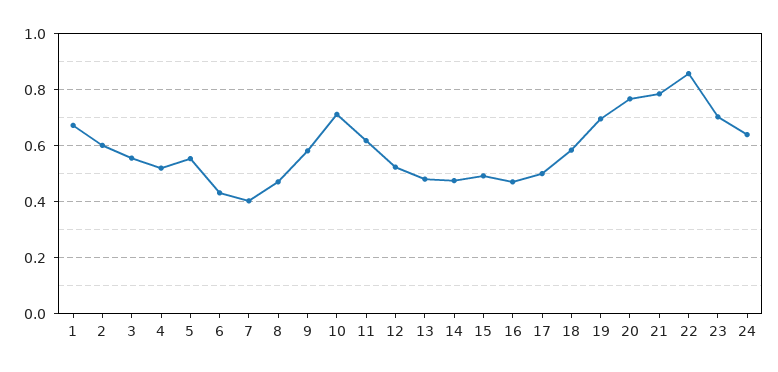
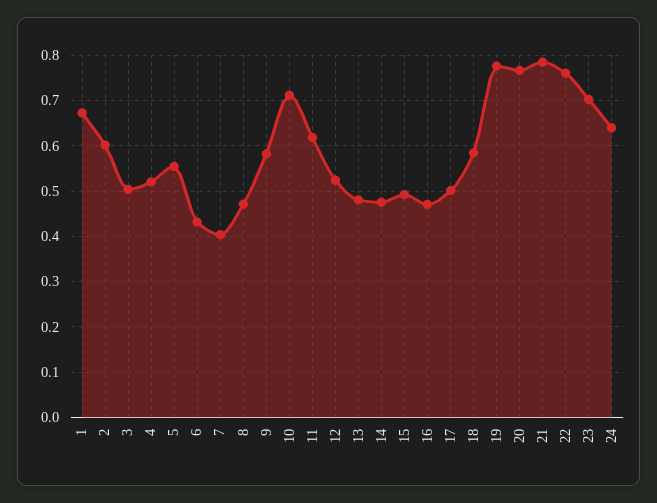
  {
    "1": 0.68,
    "2": 0.6,
-   "3": 0.55,
+   "3": 0.5,
    "4": 0.52,
    "5": 0.56,
    "6": 0.44,
    "7": 0.4,
    "8": 0.48,
    "9": 0.58,
    "10": 0.72,
    "11": 0.62,
    "12": 0.52,
    "13": 0.48,
    "14": 0.48,
    "15": 0.5,
    "16": 0.48,
    "17": 0.5,
    "18": 0.58,
-   "19": 0.7,
+   "19": 0.78,
    "20": 0.76,
    "21": 0.78,
-   "22": 0.85,
+   "22": 0.76,
    "23": 0.7,
    "24": 0.64
  }

